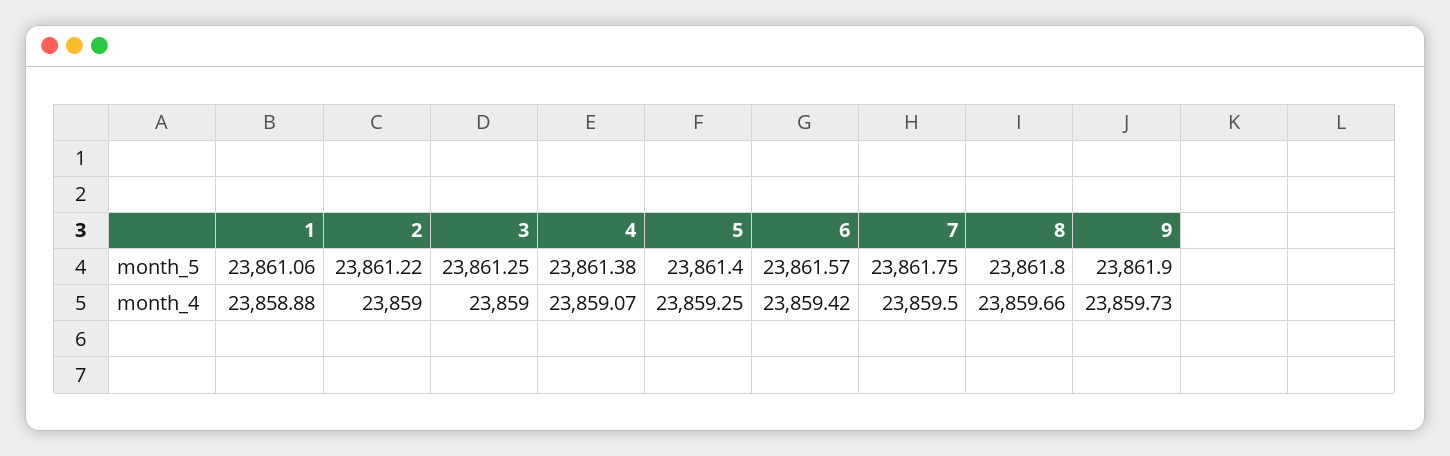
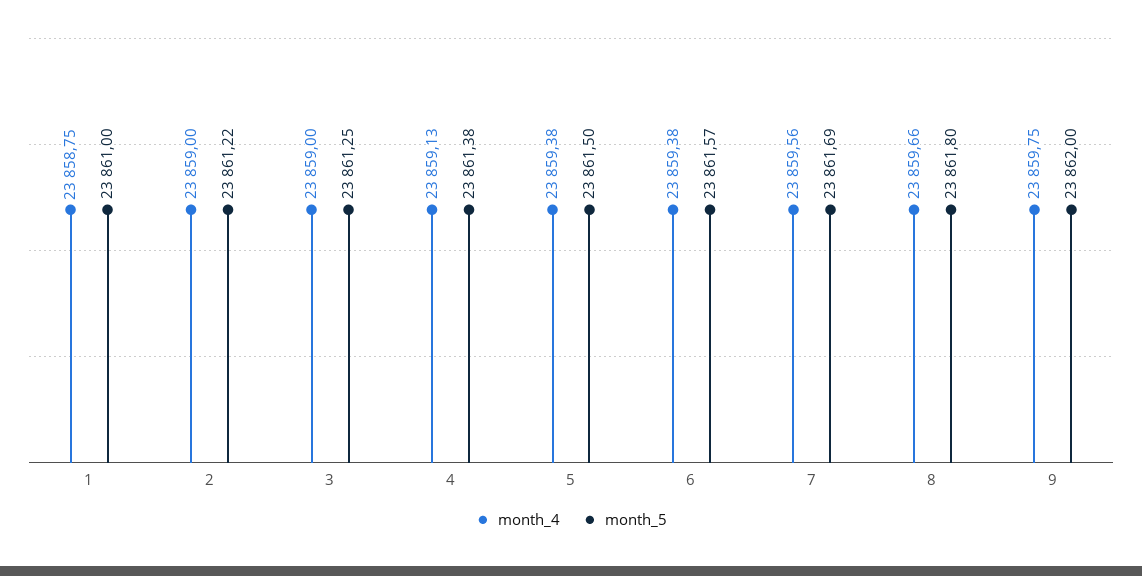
  {
    "month_5": {
-     "1": 23861.06,
+     "1": 23861,
      "2": 23861.22,
      "3": 23861.25,
      "4": 23861.38,
-     "5": 23861.4,
+     "5": 23861.5,
      "6": 23861.57,
-     "7": 23861.75,
+     "7": 23861.69,
      "8": 23861.8,
-     "9": 23861.9
+     "9": 23862
    },
    "month_4": {
-     "1": 23858.88,
+     "1": 23858.75,
      "2": 23859,
      "3": 23859,
-     "4": 23859.07,
+     "4": 23859.13,
-     "5": 23859.25,
+     "5": 23859.38,
-     "6": 23859.42,
+     "6": 23859.38,
-     "7": 23859.5,
+     "7": 23859.56,
      "8": 23859.66,
-     "9": 23859.73
+     "9": 23859.75
    }
  }

